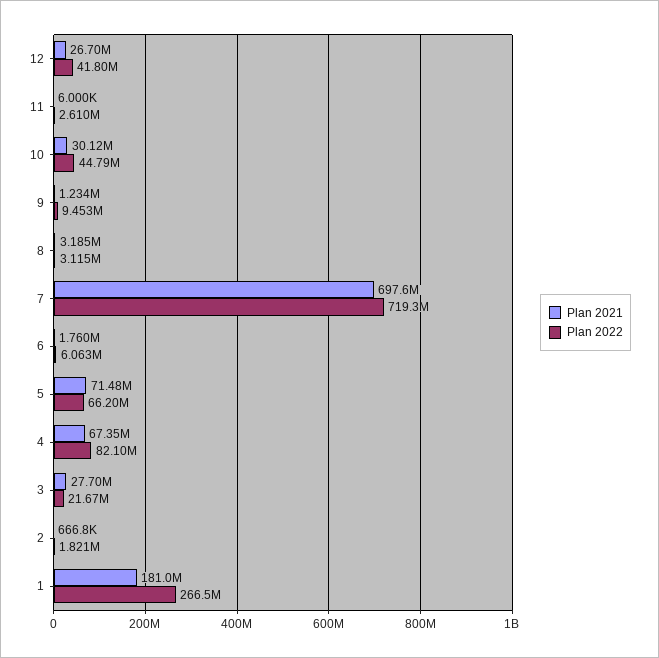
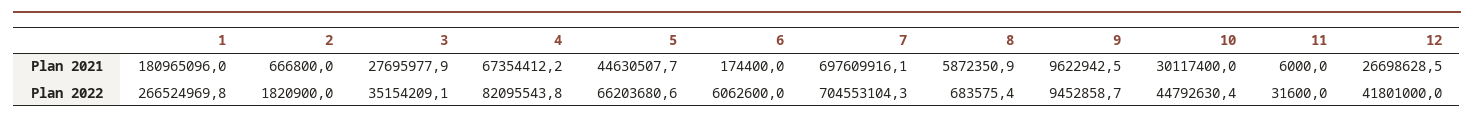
  {
    "Plan 2021": {
      "12": 26698628.5,
      "11": 6000,
      "10": 30117400,
-     "9": 1234000,
+     "9": 9622942.5,
-     "8": 3185000,
+     "8": 5872350.9,
      "7": 697609916.1,
-     "6": 1760000,
+     "6": 174400,
-     "5": 71480000,
+     "5": 44630507.7,
      "4": 67354412.2,
      "3": 27695977.9,
      "2": 666800,
      "1": 180965096
    },
    "Plan 2022": {
      "12": 41801000,
-     "11": 2610000,
+     "11": 31600,
      "10": 44792630.4,
      "9": 9452858.7,
-     "8": 3115000,
+     "8": 683575.4,
-     "7": 719300000,
+     "7": 704553104.3,
      "6": 6062600,
      "5": 66203680.6,
      "4": 82095543.8,
-     "3": 21670000,
+     "3": 35154209.1,
      "2": 1820900,
      "1": 266524969.8
    }
  }

